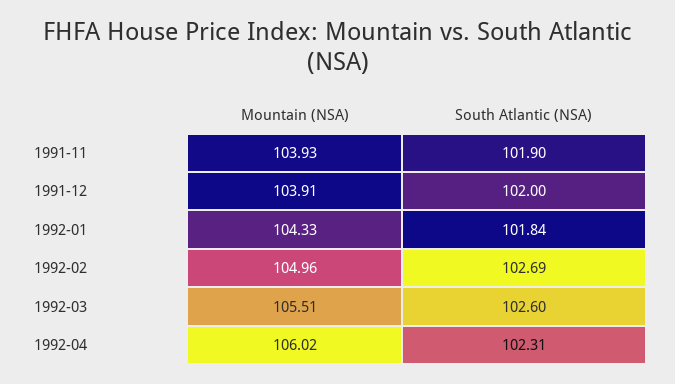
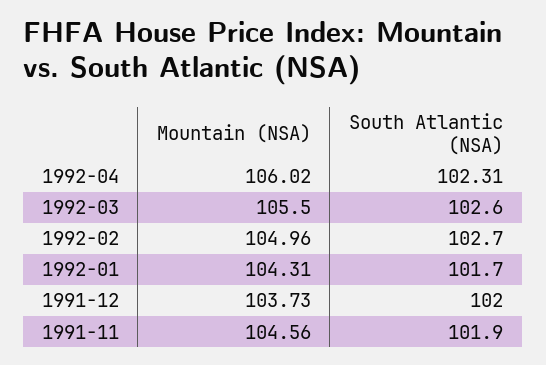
  {
    "Mountain (NSA)": {
-     "1991-11": 103.93,
+     "1991-11": 104.56,
-     "1991-12": 103.91,
+     "1991-12": 103.73,
-     "1992-01": 104.33,
+     "1992-01": 104.31,
      "1992-02": 104.96,
-     "1992-03": 105.51,
+     "1992-03": 105.5,
      "1992-04": 106.02
    },
    "South Atlantic (NSA)": {
      "1991-11": 101.9,
      "1991-12": 102,
-     "1992-01": 101.84,
+     "1992-01": 101.7,
-     "1992-02": 102.69,
+     "1992-02": 102.7,
      "1992-03": 102.6,
      "1992-04": 102.31
    }
  }

